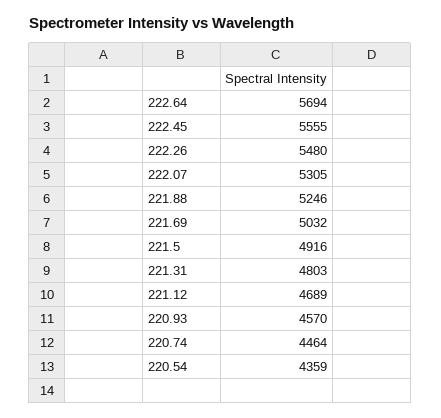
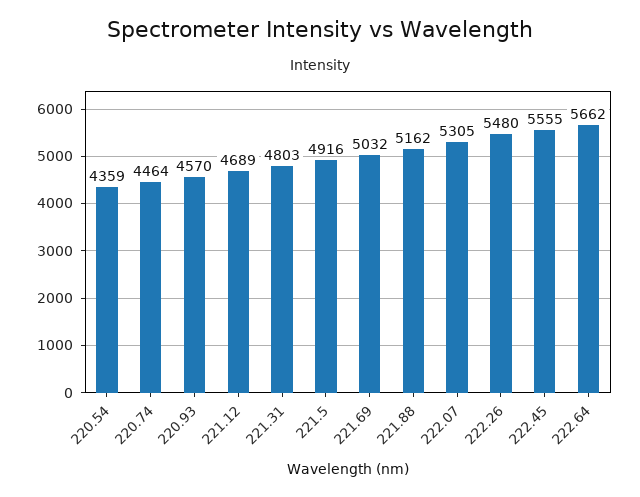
  {
-   "222.64": 5694,
+   "222.64": 5662,
    "222.45": 5555,
    "222.26": 5480,
    "222.07": 5305,
-   "221.88": 5246,
+   "221.88": 5162,
    "221.69": 5032,
    "221.5": 4916,
    "221.31": 4803,
    "221.12": 4689,
    "220.93": 4570,
    "220.74": 4464,
    "220.54": 4359
  }

